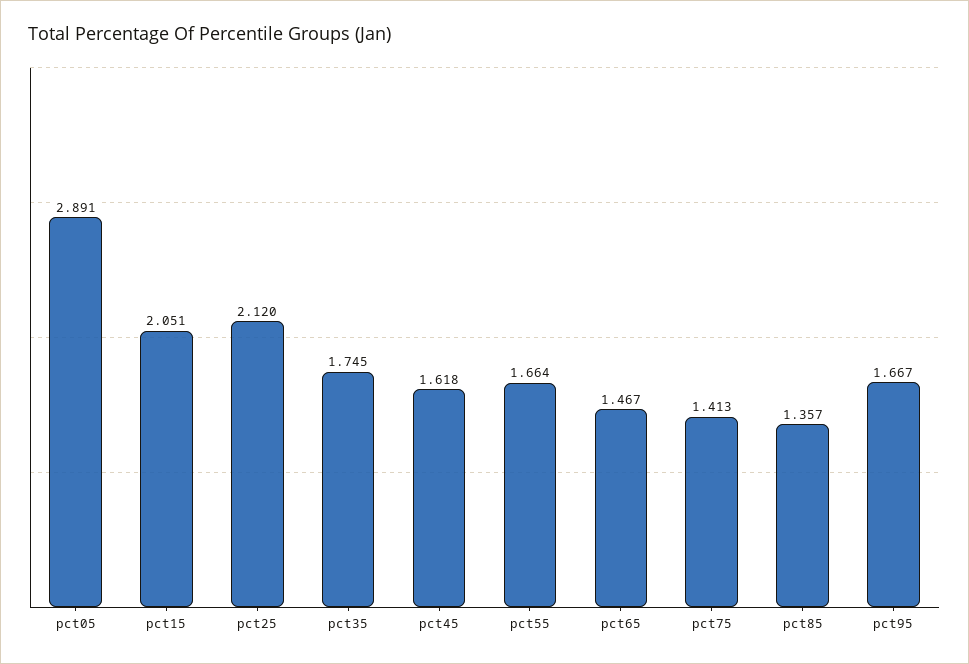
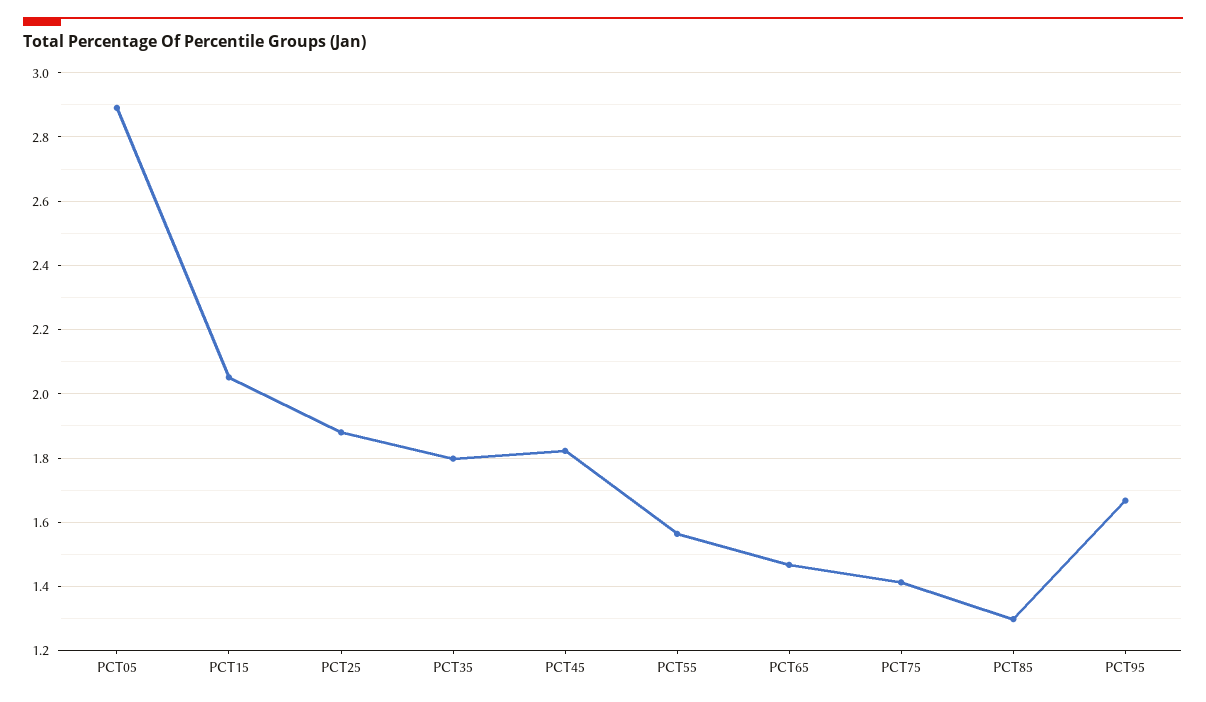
  {
    "pct05": 2.891,
    "pct15": 2.051,
-   "pct25": 2.12,
+   "pct25": 1.88,
-   "pct35": 1.745,
+   "pct35": 1.8,
-   "pct45": 1.618,
+   "pct45": 1.82,
-   "pct55": 1.664,
+   "pct55": 1.56,
    "pct65": 1.467,
    "pct75": 1.413,
-   "pct85": 1.357,
+   "pct85": 1.3,
    "pct95": 1.667
  }

